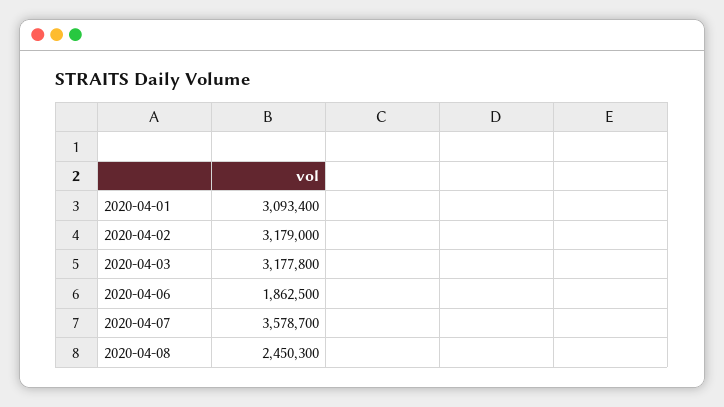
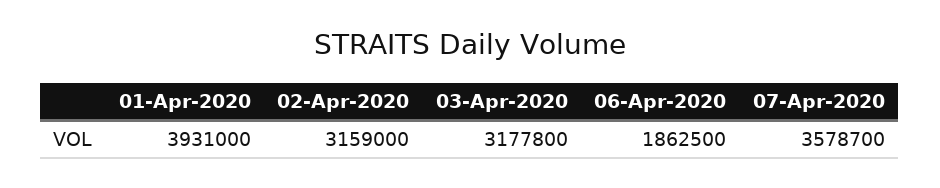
  {
-   "2020-04-01": 3093400,
+   "2020-04-01": 3931000,
-   "2020-04-02": 3179000,
+   "2020-04-02": 3159000,
    "2020-04-03": 3177800,
    "2020-04-06": 1862500,
-   "2020-04-07": 3578700,
+   "2020-04-07": 3578700
-   "2020-04-08": 2450300
  }

